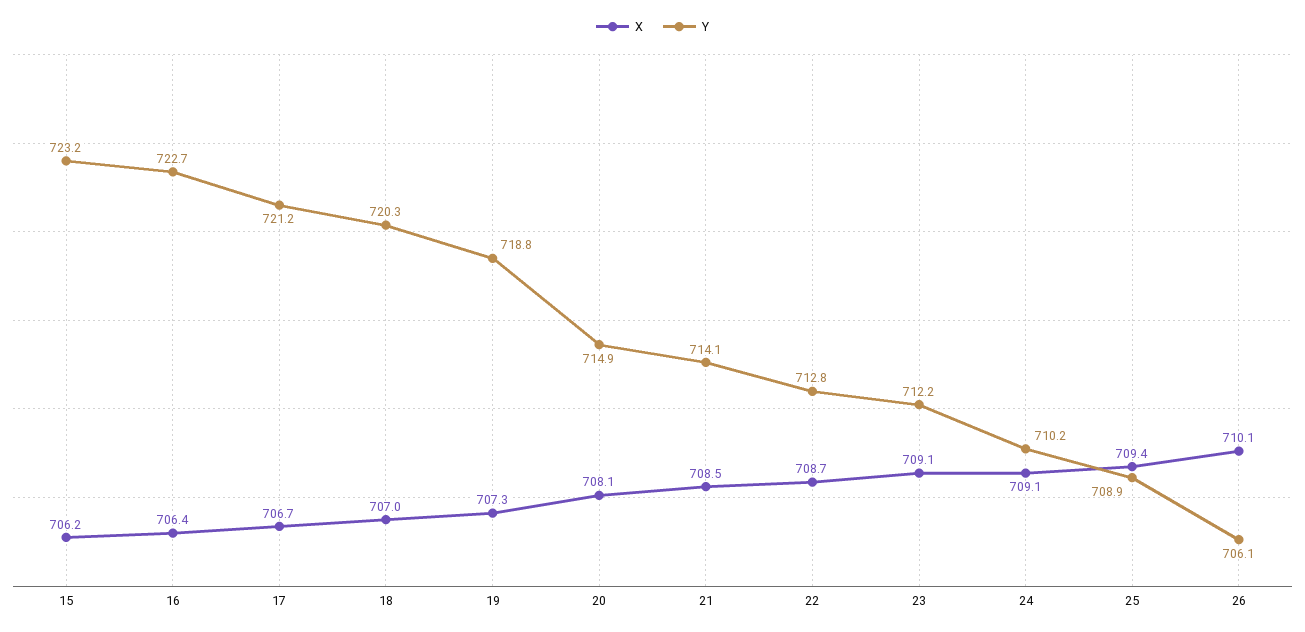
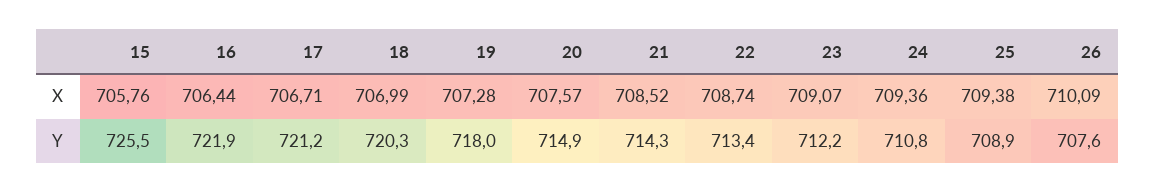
  {
    "X": {
-     "15": 706.2,
+     "15": 705.76,
      "16": 706.44,
      "17": 706.71,
      "18": 706.99,
      "19": 707.28,
-     "20": 708.1,
+     "20": 707.57,
      "21": 708.52,
      "22": 708.74,
      "23": 709.07,
-     "24": 709.1,
+     "24": 709.36,
      "25": 709.38,
      "26": 710.09
    },
    "Y": {
-     "15": 723.2,
+     "15": 725.5,
-     "16": 722.7,
+     "16": 721.9,
      "17": 721.2,
      "18": 720.3,
-     "19": 718.8,
+     "19": 718,
      "20": 714.9,
-     "21": 714.1,
+     "21": 714.3,
-     "22": 712.8,
+     "22": 713.4,
      "23": 712.2,
-     "24": 710.2,
+     "24": 710.8,
      "25": 708.9,
-     "26": 706.1
+     "26": 707.6
    }
  }

